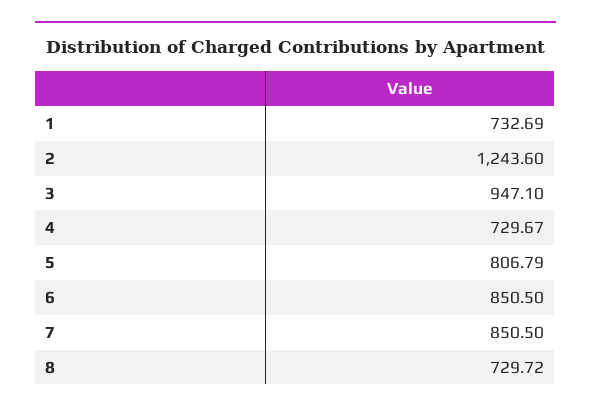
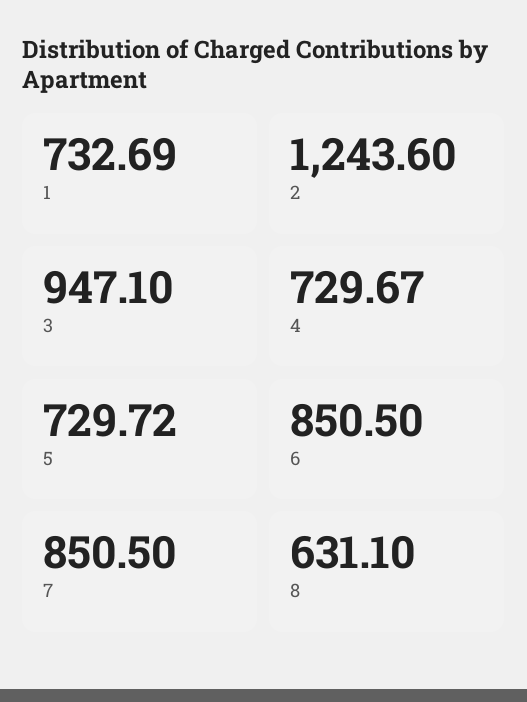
  {
    "1": 732.69,
    "2": 1243.6,
    "3": 947.1,
    "4": 729.67,
-   "5": 806.79,
+   "5": 729.72,
    "6": 850.5,
    "7": 850.5,
-   "8": 729.72
+   "8": 631.1
  }

